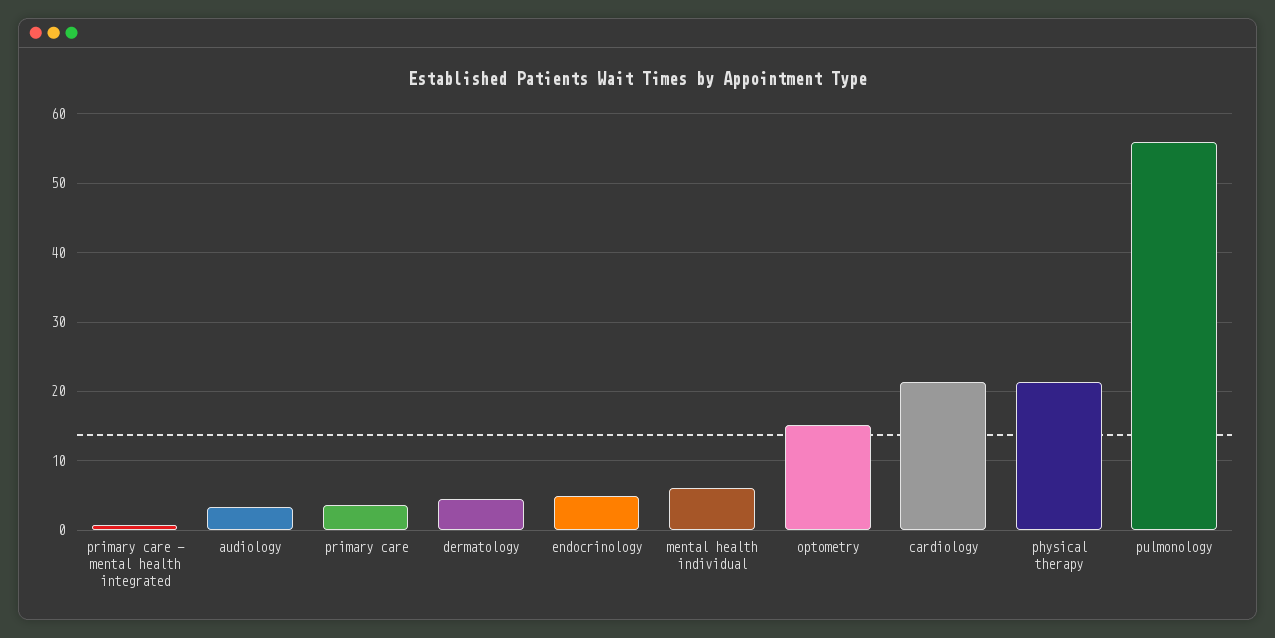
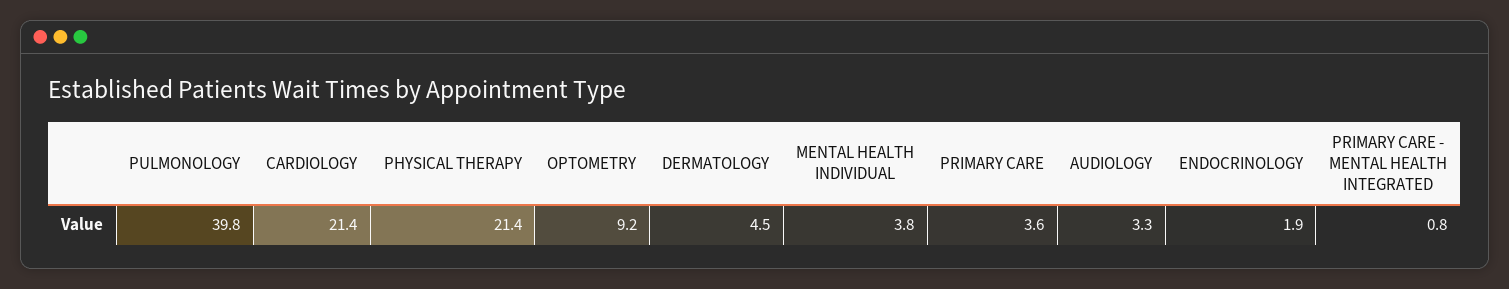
  {
    "primary care - mental health integrated": 0.8,
    "audiology": 3.3,
    "primary care": 3.6,
    "dermatology": 4.5,
-   "endocrinology": 5,
+   "endocrinology": 1.9,
-   "mental health individual": 6,
+   "mental health individual": 3.8,
-   "optometry": 15,
+   "optometry": 9.2,
    "cardiology": 21.4,
    "physical therapy": 21.4,
-   "pulmonology": 56
+   "pulmonology": 39.8
  }

